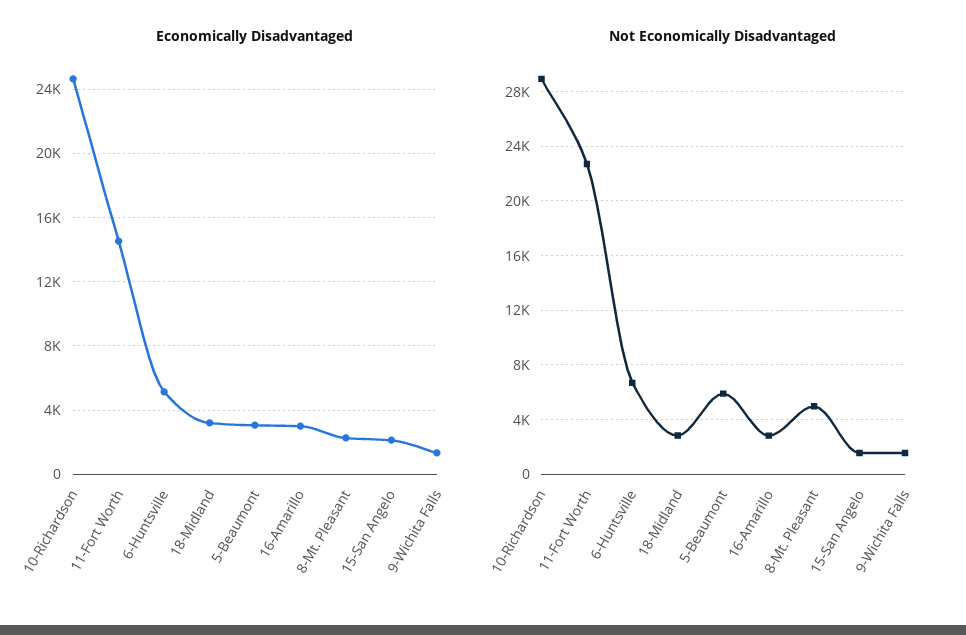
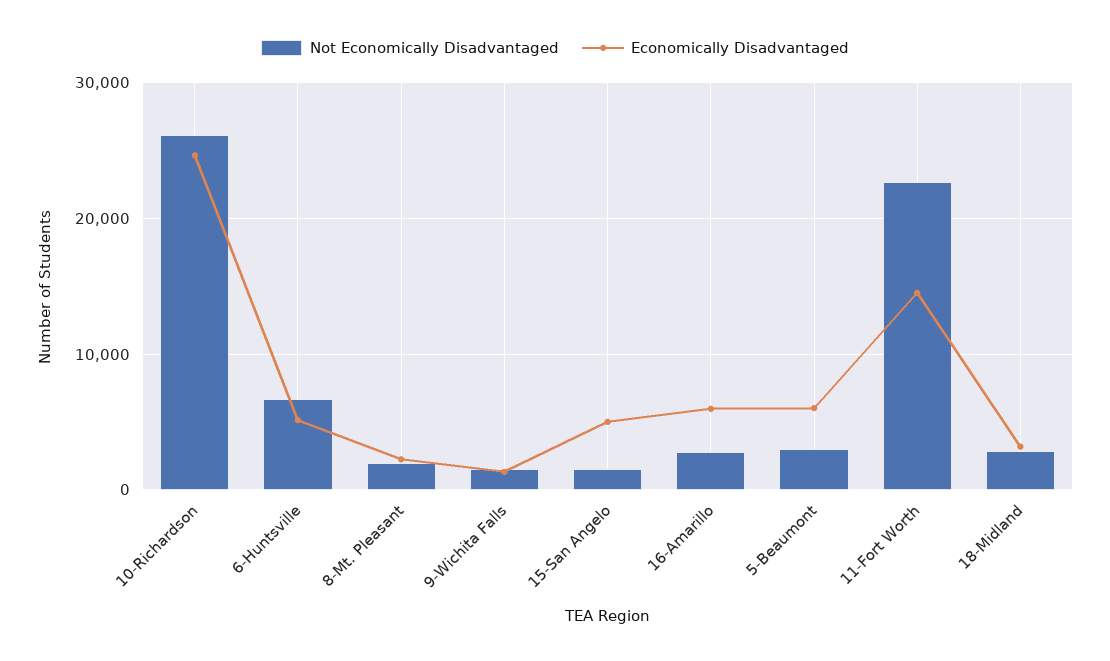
  {
    "Economically Disadvantaged": {
      "10-Richardson": 24500,
      "11-Fort Worth": 14500,
      "6-Huntsville": 5000,
      "18-Midland": 3000,
-     "5-Beaumont": 3000,
+     "5-Beaumont": 6000,
-     "16-Amarillo": 3000,
+     "16-Amarillo": 6000,
      "8-Mt. Pleasant": 2500,
-     "15-San Angelo": 2000,
+     "15-San Angelo": 5000,
      "9-Wichita Falls": 1500
    },
    "Not Economically Disadvantaged": {
-     "10-Richardson": 29000,
+     "10-Richardson": 26000,
      "11-Fort Worth": 22500,
      "6-Huntsville": 6500,
      "18-Midland": 3000,
-     "5-Beaumont": 6000,
+     "5-Beaumont": 3000,
      "16-Amarillo": 3000,
-     "8-Mt. Pleasant": 5000,
+     "8-Mt. Pleasant": 2000,
      "15-San Angelo": 1500,
      "9-Wichita Falls": 1500
    }
  }

